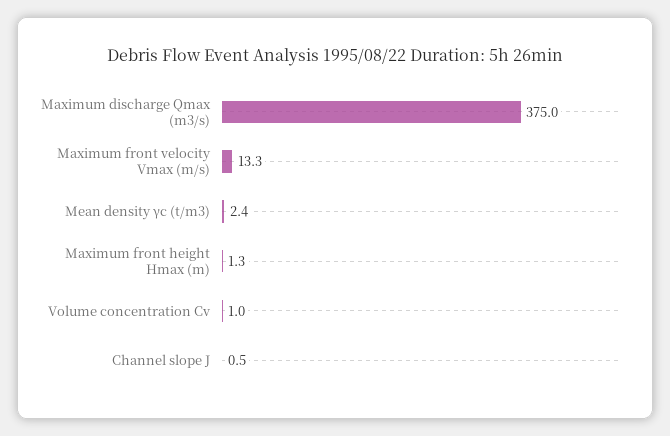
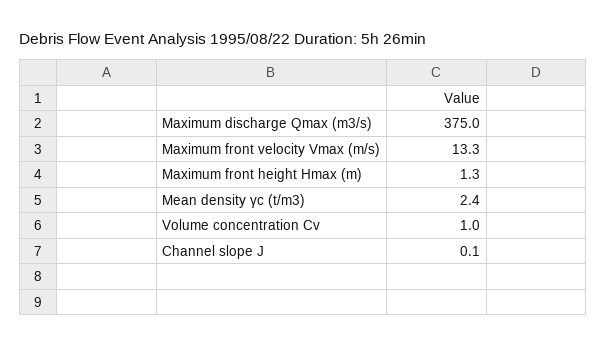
  {
    "Maximum discharge Qmax (m3/s)": 375,
    "Maximum front velocity Vmax (m/s)": 13.3,
    "Mean density γc (t/m3)": 2.4,
    "Maximum front height Hmax (m)": 1.3,
    "Volume concentration Cv": 1,
-   "Channel slope J": 0.5
+   "Channel slope J": 0.1
  }

